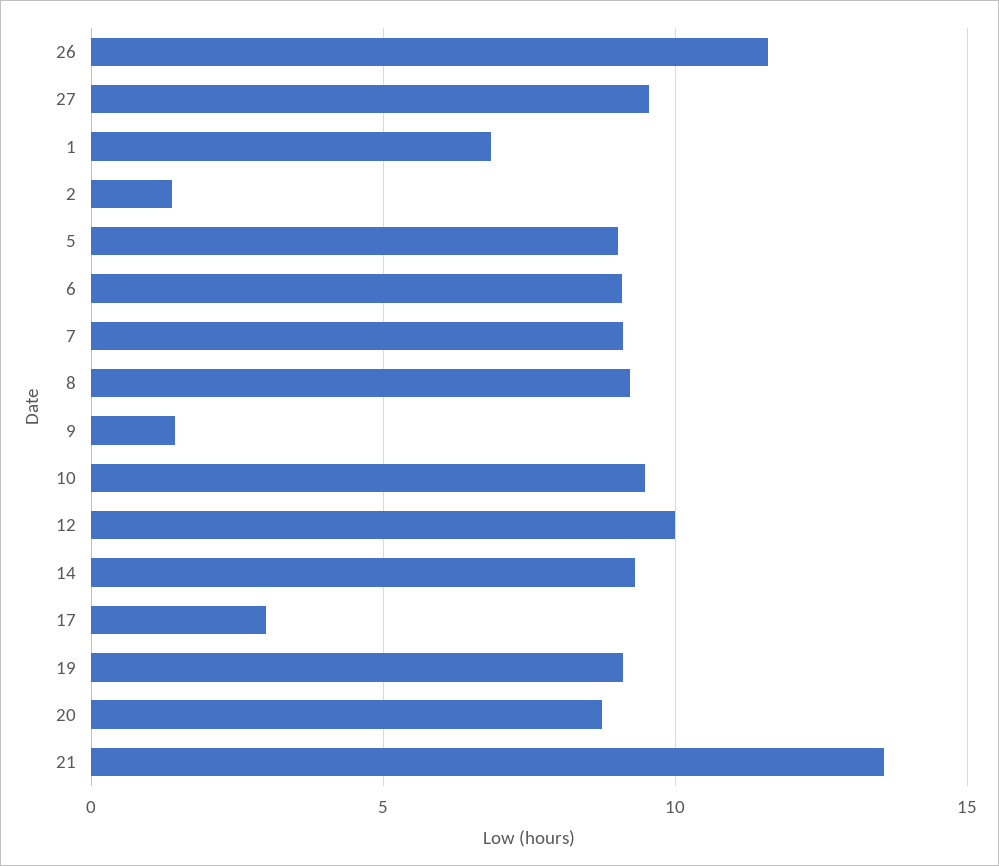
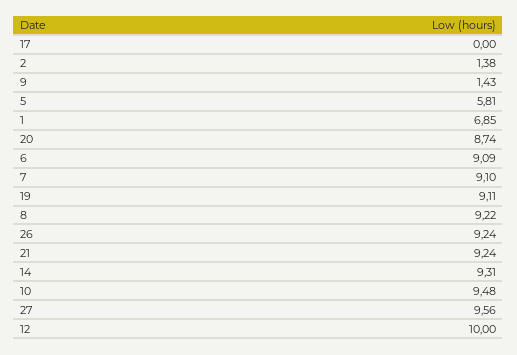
  {
-   "26": 11.5,
+   "26": 9.24,
    "27": 9.56,
    "1": 6.85,
    "2": 1.38,
-   "5": 9,
+   "5": 5.81,
    "6": 9.09,
    "7": 9.1,
    "8": 9.22,
    "9": 1.43,
    "10": 9.48,
    "12": 10,
    "14": 9.31,
-   "17": 3,
+   "17": 0,
    "19": 9.11,
    "20": 8.74,
-   "21": 13.5
+   "21": 9.24
  }

